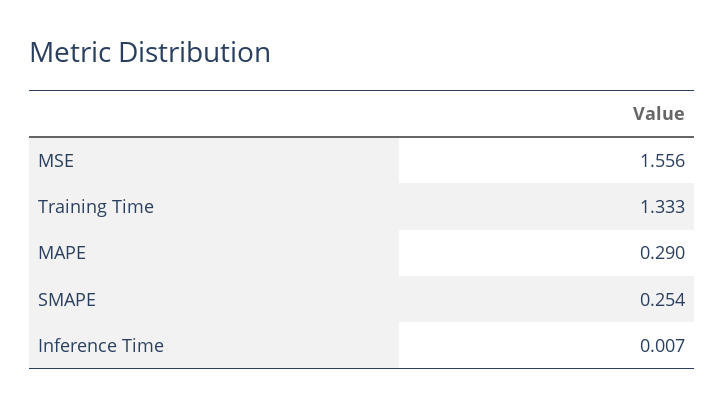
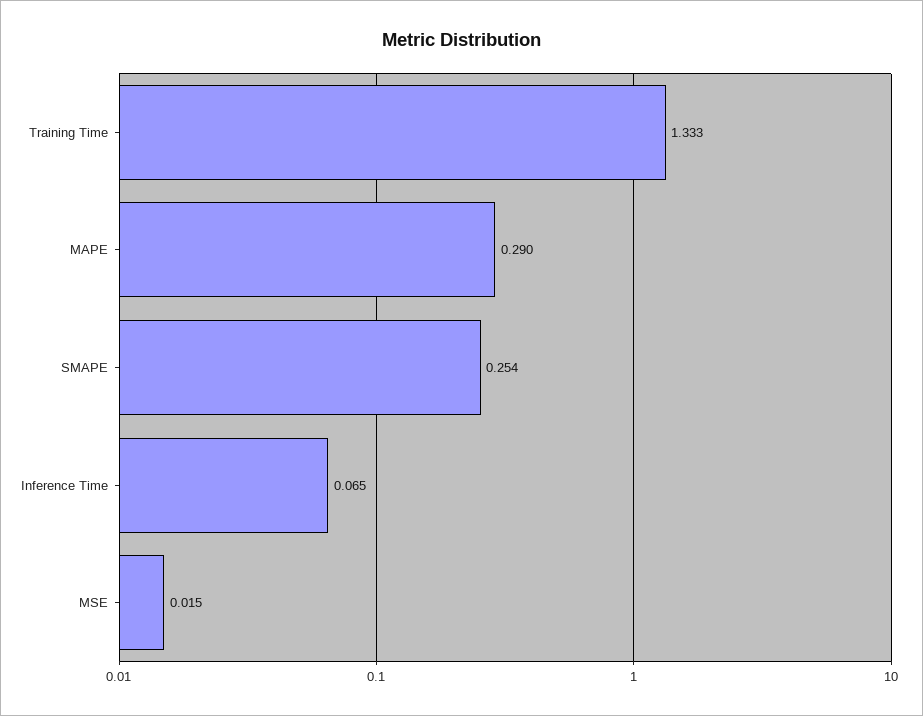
  {
-   "MSE": 1.556,
+   "MSE": 0.015,
    "Training Time": 1.333,
    "MAPE": 0.29,
    "SMAPE": 0.254,
-   "Inference Time": 0.007
+   "Inference Time": 0.065
  }

